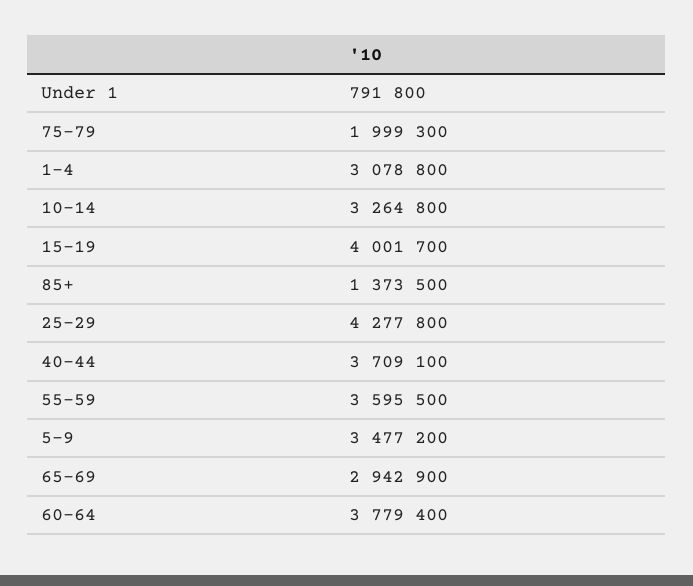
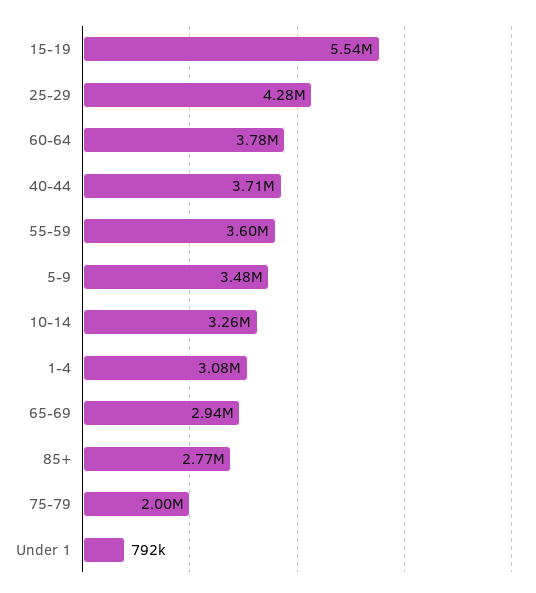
  {
    "Under 1": 791800,
    "75-79": 1999300,
    "1-4": 3078800,
    "10-14": 3264800,
-   "15-19": 4001700,
+   "15-19": 5540000,
-   "85+": 1373500,
+   "85+": 2770000,
    "25-29": 4277800,
    "40-44": 3709100,
    "55-59": 3595500,
    "5-9": 3477200,
    "65-69": 2942900,
    "60-64": 3779400
  }

